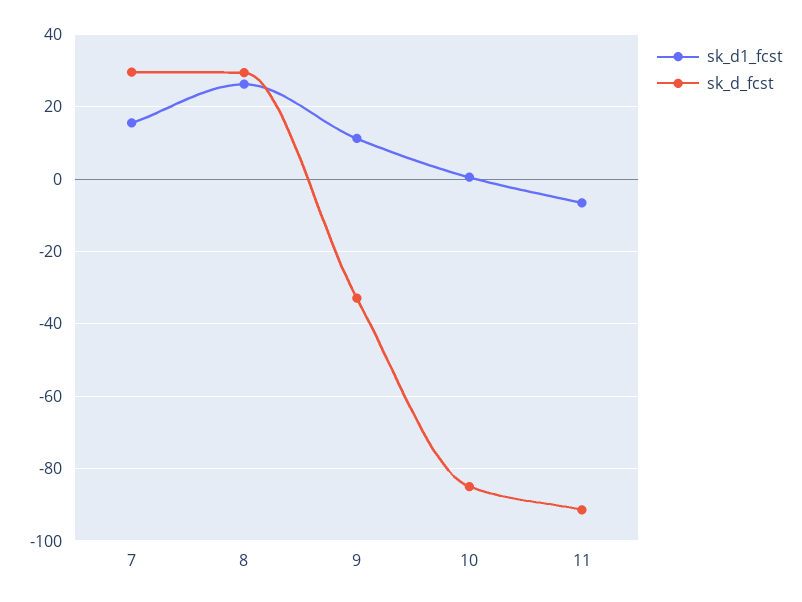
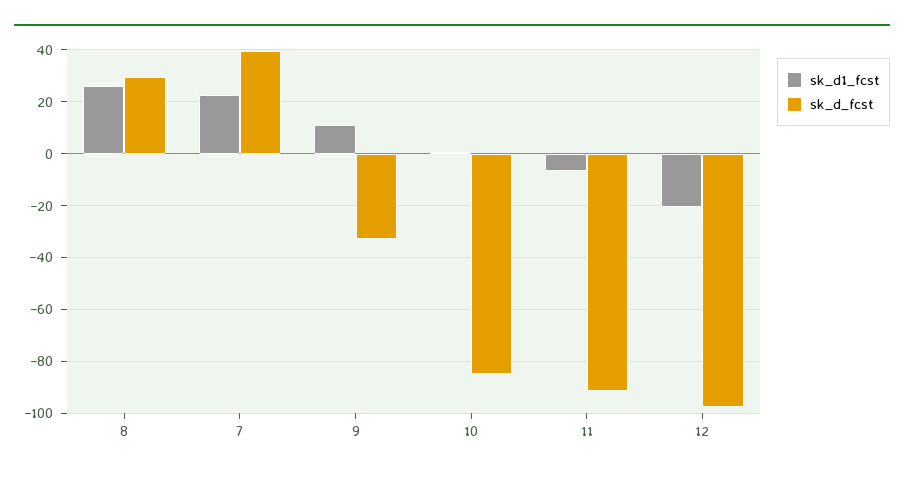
  {
    "sk_d1_fcst": {
-     "7": 16,
+     "7": 22.5,
      "8": 26,
      "9": 12,
      "10": 0,
-     "11": -6
+     "11": -6,
+     "12": -20
    },
    "sk_d_fcst": {
-     "7": 30,
+     "7": 40,
      "8": 30,
      "9": -32,
      "10": -86,
-     "11": -92
+     "11": -92,
+     "12": -97.5
    }
  }

